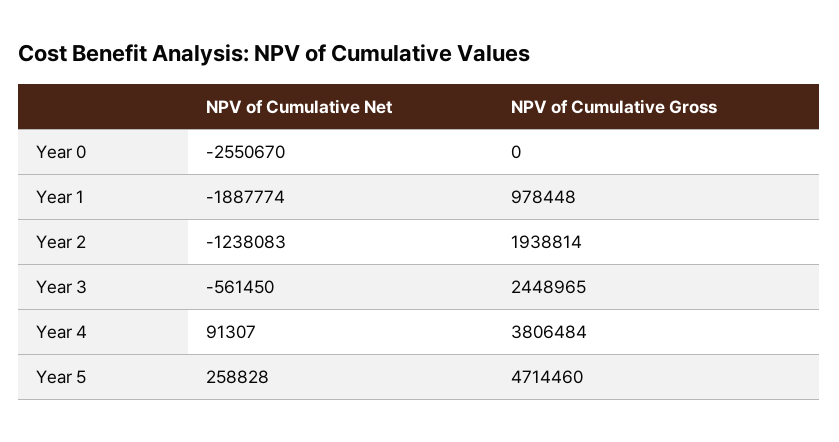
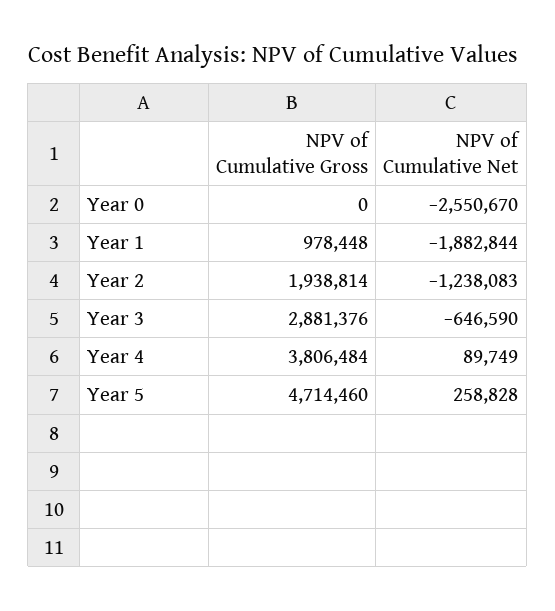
  {
    "NPV of Cumulative Net": {
      "Year 0": -2550670,
-     "Year 1": -1887774,
+     "Year 1": -1882844,
      "Year 2": -1238083,
-     "Year 3": -561450,
+     "Year 3": -646590,
-     "Year 4": 91307,
+     "Year 4": 89749,
      "Year 5": 258828
    },
    "NPV of Cumulative Gross": {
      "Year 0": 0,
      "Year 1": 978448,
      "Year 2": 1938814,
-     "Year 3": 2448965,
+     "Year 3": 2881376,
      "Year 4": 3806484,
      "Year 5": 4714460
    }
  }

